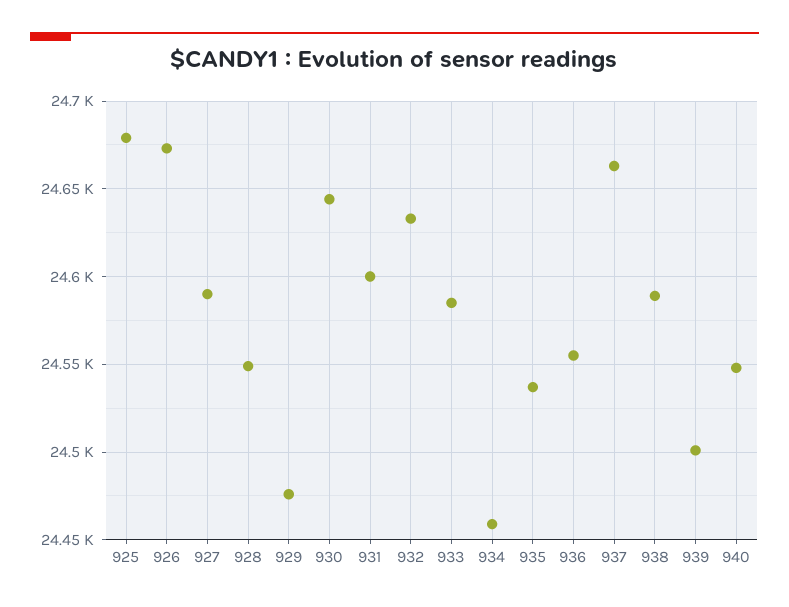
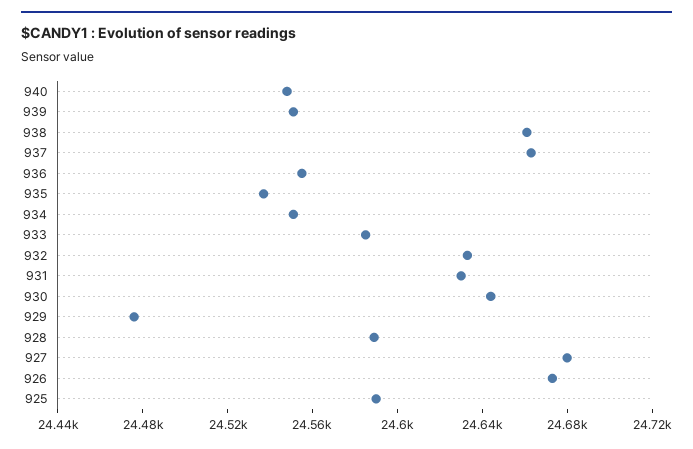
  {
-   "925": 24680,
+   "925": 24590,
    "926": 24675,
-   "927": 24590,
+   "927": 24680,
-   "928": 24550,
+   "928": 24590,
    "929": 24475,
    "930": 24645,
-   "931": 24600,
+   "931": 24630,
    "932": 24635,
    "933": 24585,
-   "934": 24460,
+   "934": 24550,
    "935": 24535,
    "936": 24555,
    "937": 24665,
-   "938": 24590,
+   "938": 24660,
-   "939": 24500,
+   "939": 24550,
    "940": 24550
  }

